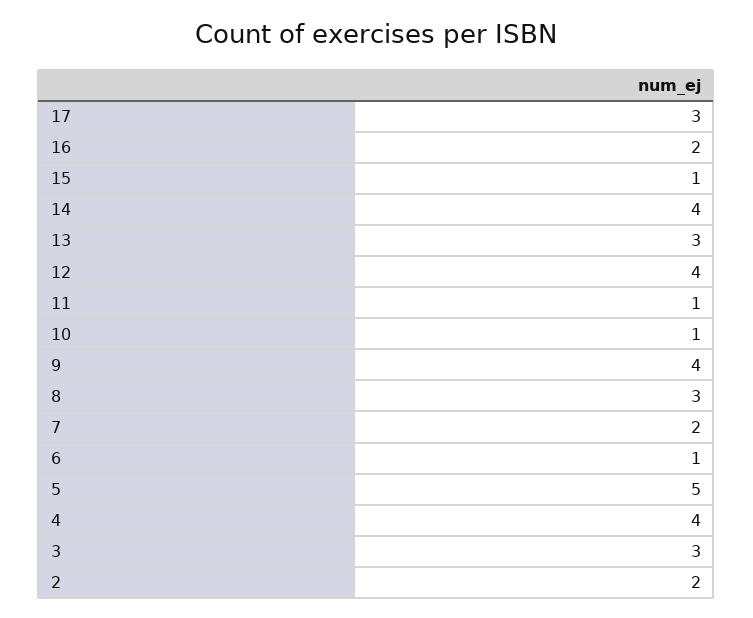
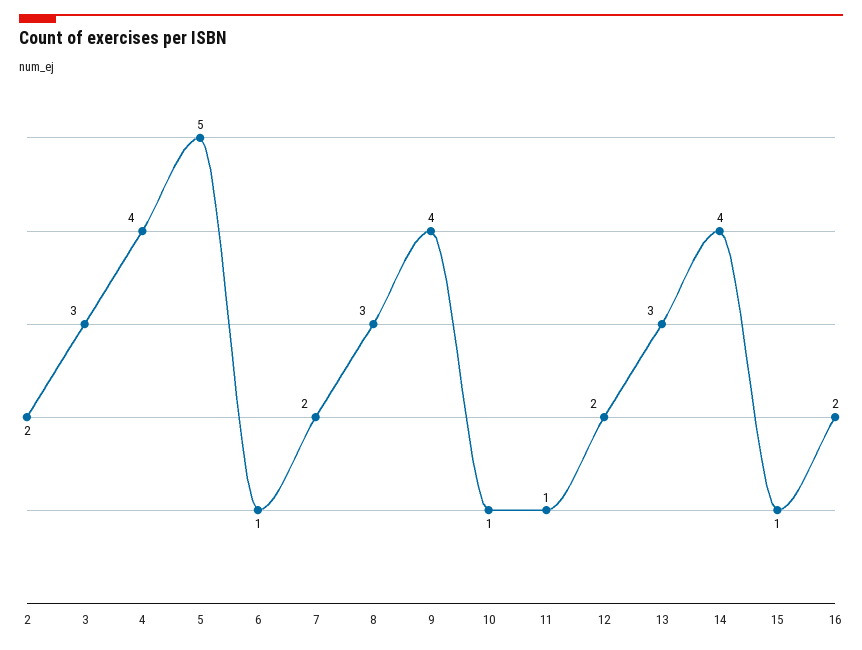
  {
-   "17": 3,
    "16": 2,
    "15": 1,
    "14": 4,
    "13": 3,
-   "12": 4,
+   "12": 2,
    "11": 1,
    "10": 1,
    "9": 4,
    "8": 3,
    "7": 2,
    "6": 1,
    "5": 5,
    "4": 4,
    "3": 3,
    "2": 2
  }

